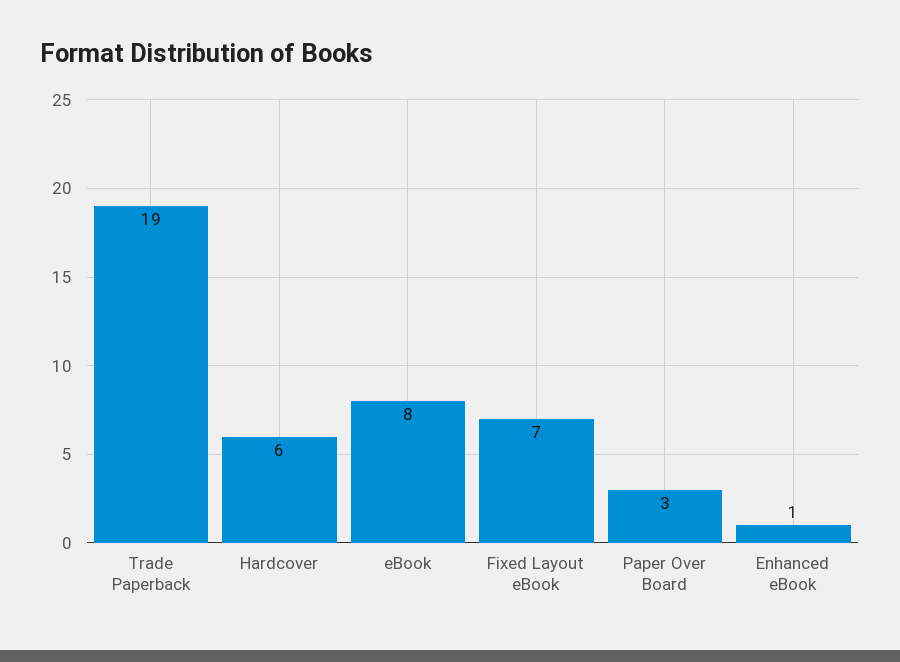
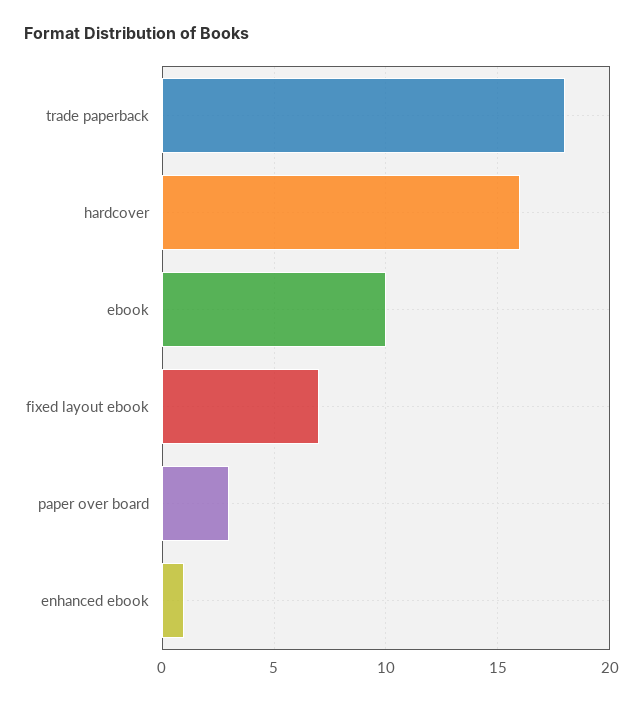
  {
-   "Trade Paperback": 19,
+   "Trade Paperback": 18,
-   "Hardcover": 6,
+   "Hardcover": 16,
-   "eBook": 8,
+   "eBook": 10,
    "Fixed Layout eBook": 7,
    "Paper Over Board": 3,
    "Enhanced eBook": 1
  }

